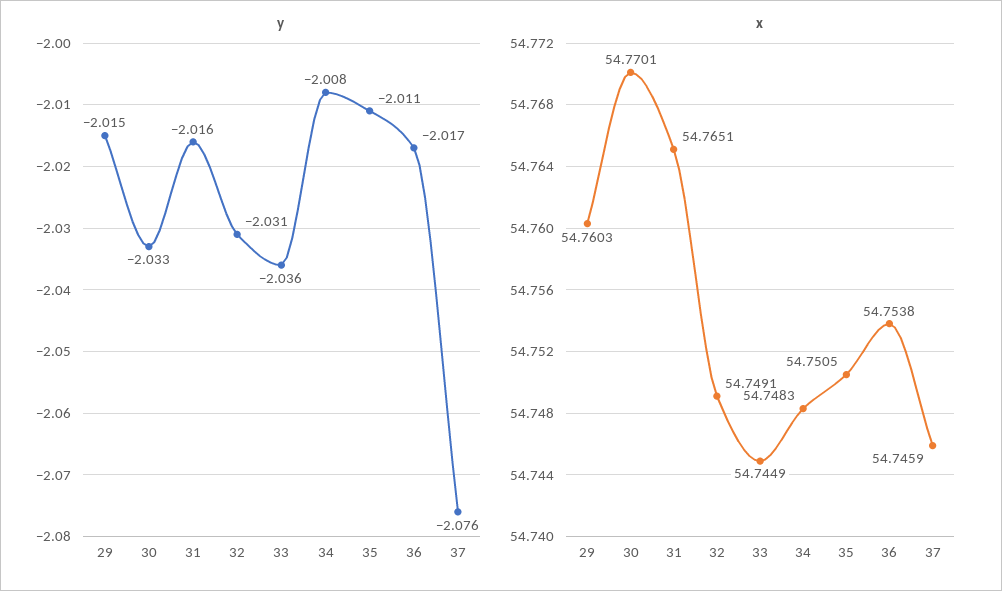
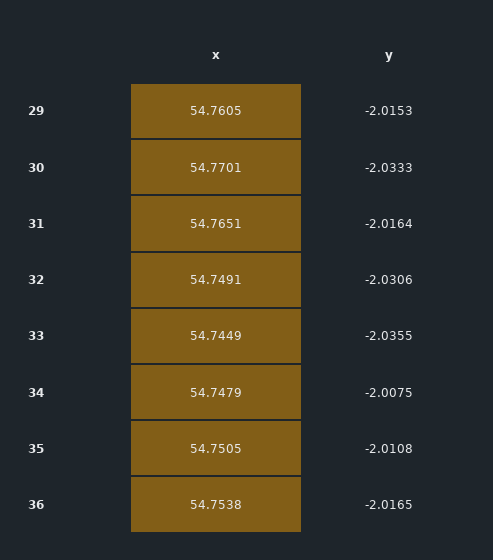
  {
    "y": {
      "29": -2.0153,
      "30": -2.0333,
      "31": -2.0164,
      "32": -2.0306,
      "33": -2.0355,
      "34": -2.0075,
      "35": -2.0108,
-     "36": -2.0165,
+     "36": -2.0165
-     "37": -2.076
    },
    "x": {
-     "29": 54.7603,
+     "29": 54.7605,
      "30": 54.7701,
      "31": 54.7651,
      "32": 54.7491,
      "33": 54.7449,
-     "34": 54.7483,
+     "34": 54.7479,
      "35": 54.7505,
-     "36": 54.7538,
+     "36": 54.7538
-     "37": 54.7459
    }
  }

